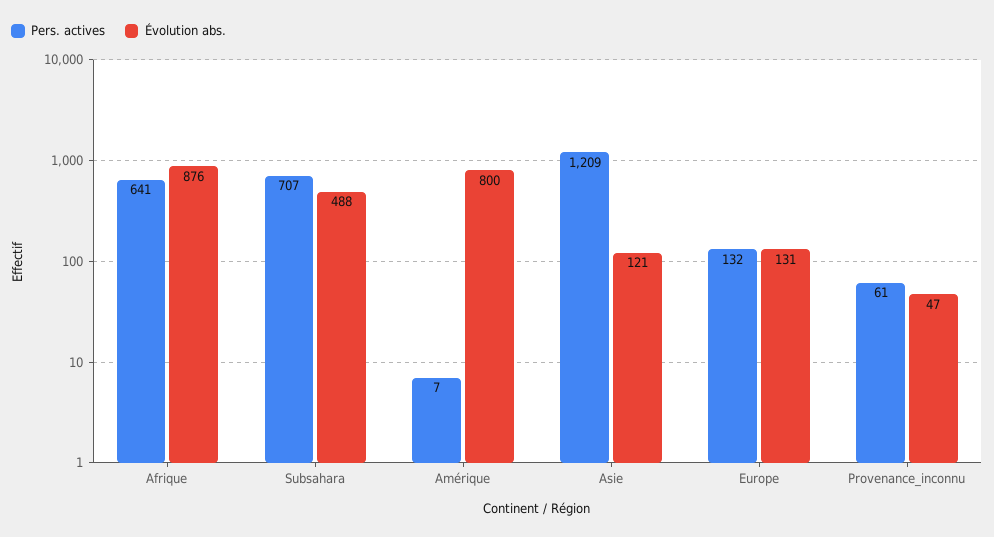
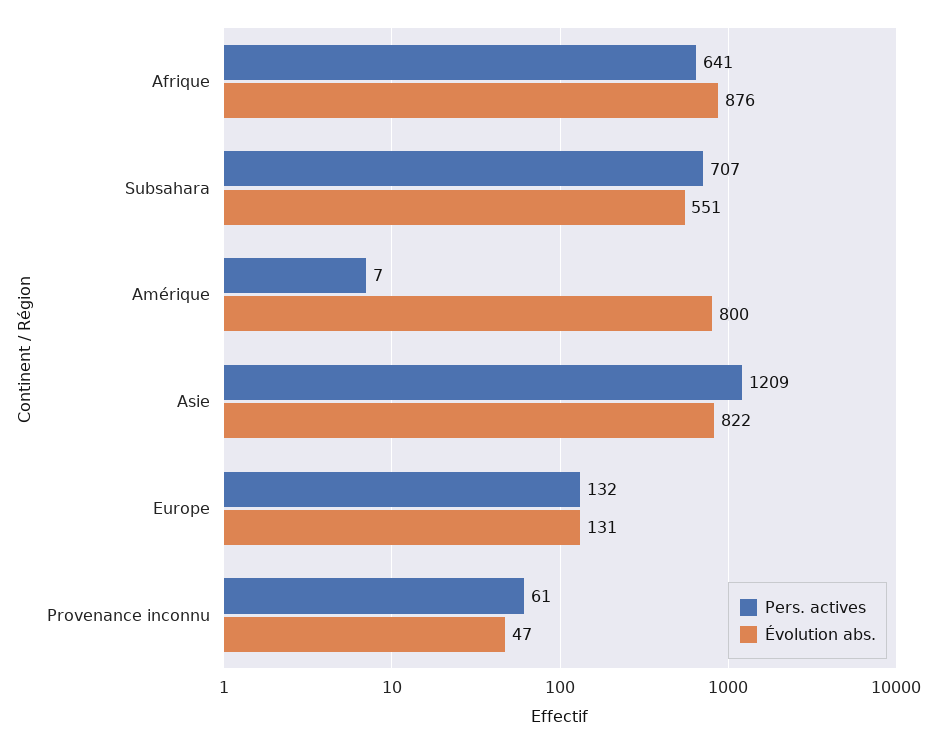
  {
    "Pers. actives": {
      "Afrique": 641,
      "Subsahara": 707,
      "Amérique": 7,
      "Asie": 1209,
      "Europe": 132,
      "Provenance_inconnu": 61
    },
    "Évolution abs.": {
      "Afrique": 876,
-     "Subsahara": 488,
+     "Subsahara": 551,
      "Amérique": 800,
-     "Asie": 121,
+     "Asie": 822,
      "Europe": 131,
      "Provenance_inconnu": 47
    }
  }

